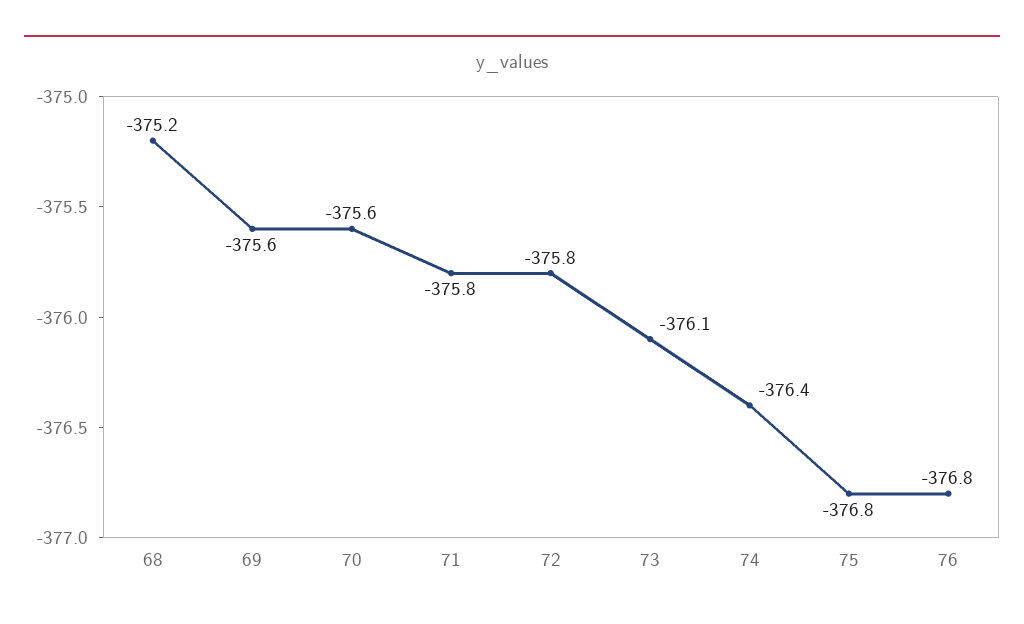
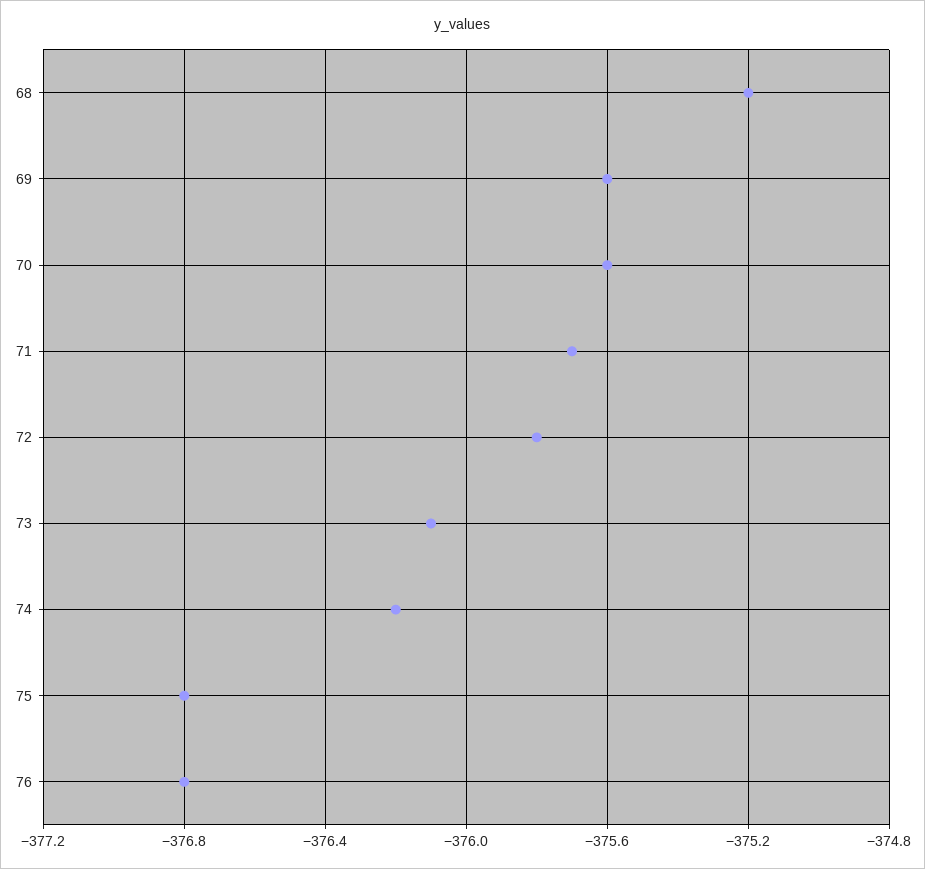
  {
    "68": -375.2,
    "69": -375.6,
    "70": -375.6,
-   "71": -375.8,
+   "71": -375.7,
    "72": -375.8,
    "73": -376.1,
-   "74": -376.4,
+   "74": -376.2,
    "75": -376.8,
    "76": -376.8
  }

